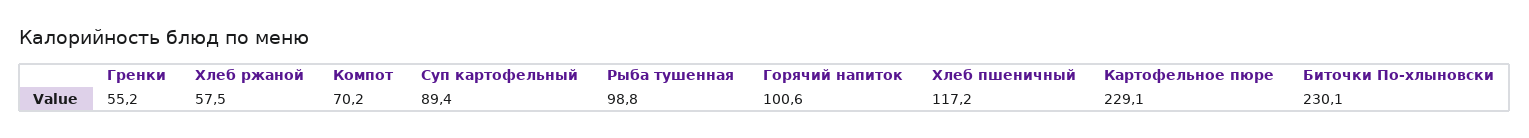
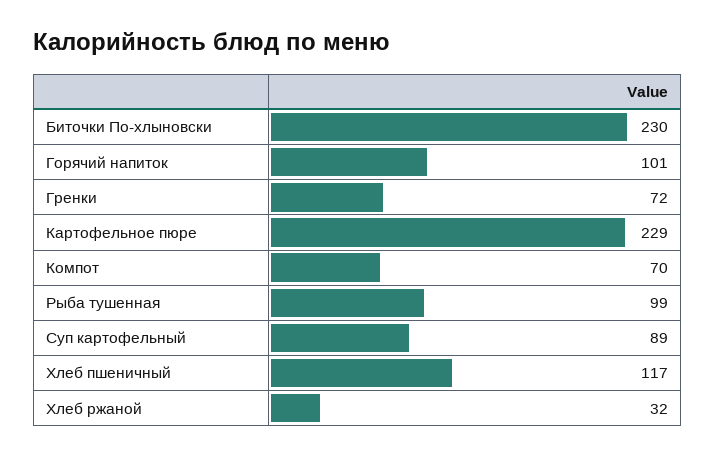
  {
-   "Гренки": 55.2,
+   "Гренки": 72,
-   "Хлеб ржаной": 57.5,
+   "Хлеб ржаной": 32,
    "Компот": 70.2,
    "Суп картофельный": 89.4,
    "Рыба тушенная": 98.8,
    "Горячий напиток": 100.6,
    "Хлеб пшеничный": 117.2,
    "Картофельное пюре": 229.1,
    "Биточки По-хлыновски": 230.1
  }

